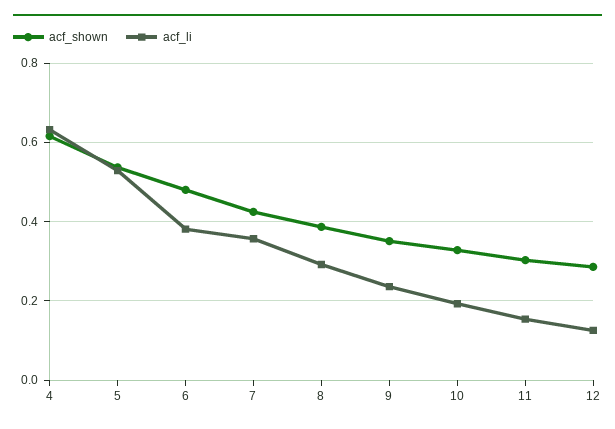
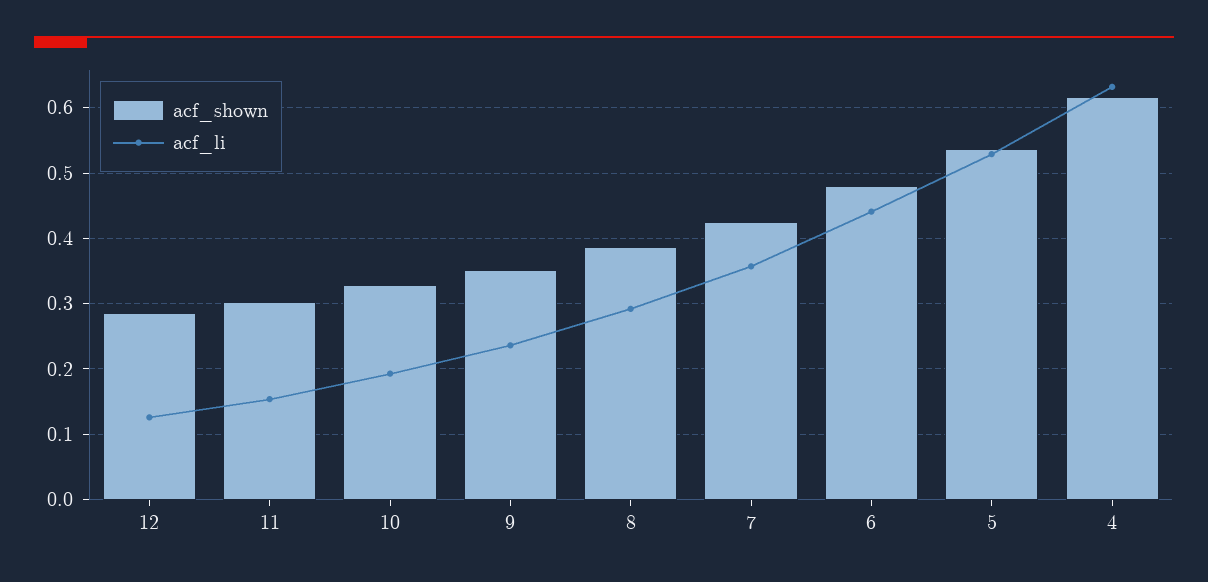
  {
    "acf_shown": {
      "4": 0.62,
      "5": 0.54,
      "6": 0.48,
      "7": 0.43,
      "8": 0.39,
      "9": 0.35,
      "10": 0.33,
      "11": 0.3,
      "12": 0.29
    },
    "acf_li": {
      "4": 0.63,
      "5": 0.53,
-     "6": 0.38,
+     "6": 0.44,
      "7": 0.36,
      "8": 0.29,
      "9": 0.24,
      "10": 0.19,
      "11": 0.15,
      "12": 0.13
    }
  }

